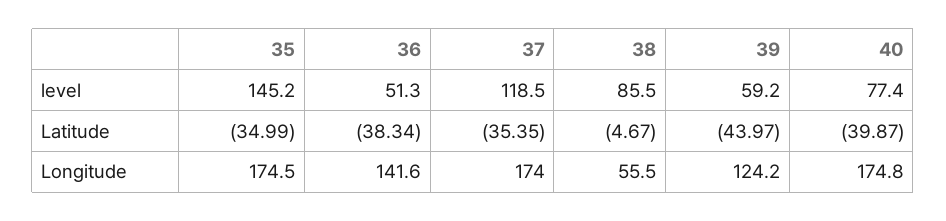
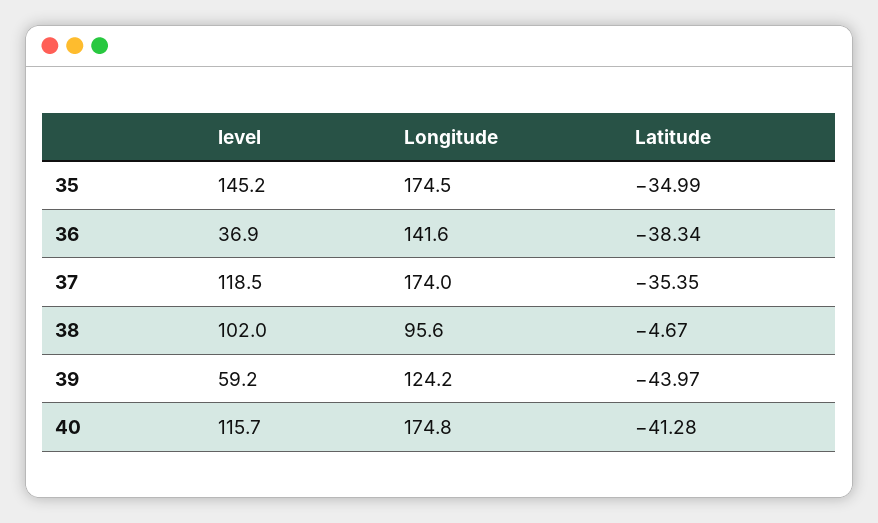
  {
    "35": {
      "level": 145.2,
      "Latitude": -34.99,
      "Longitude": 174.5
    },
    "36": {
-     "level": 51.3,
+     "level": 36.9,
      "Latitude": -38.34,
      "Longitude": 141.6
    },
    "37": {
      "level": 118.5,
      "Latitude": -35.35,
      "Longitude": 174
    },
    "38": {
-     "level": 85.5,
+     "level": 102,
      "Latitude": -4.67,
-     "Longitude": 55.5
+     "Longitude": 95.6
    },
    "39": {
      "level": 59.2,
      "Latitude": -43.97,
      "Longitude": 124.2
    },
    "40": {
-     "level": 77.4,
+     "level": 115.7,
-     "Latitude": -39.87,
+     "Latitude": -41.28,
      "Longitude": 174.8
    }
  }

